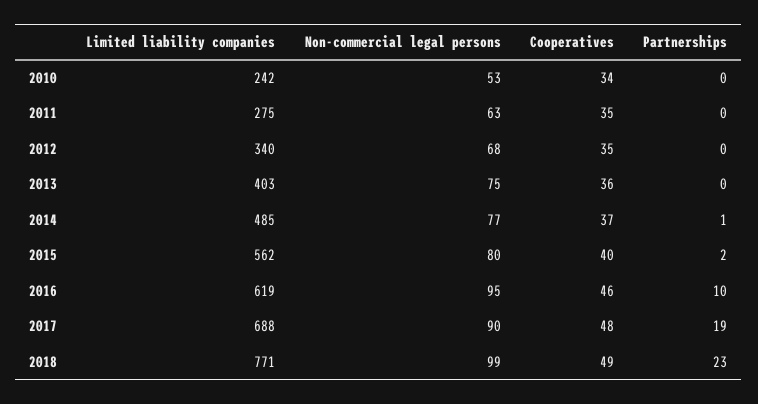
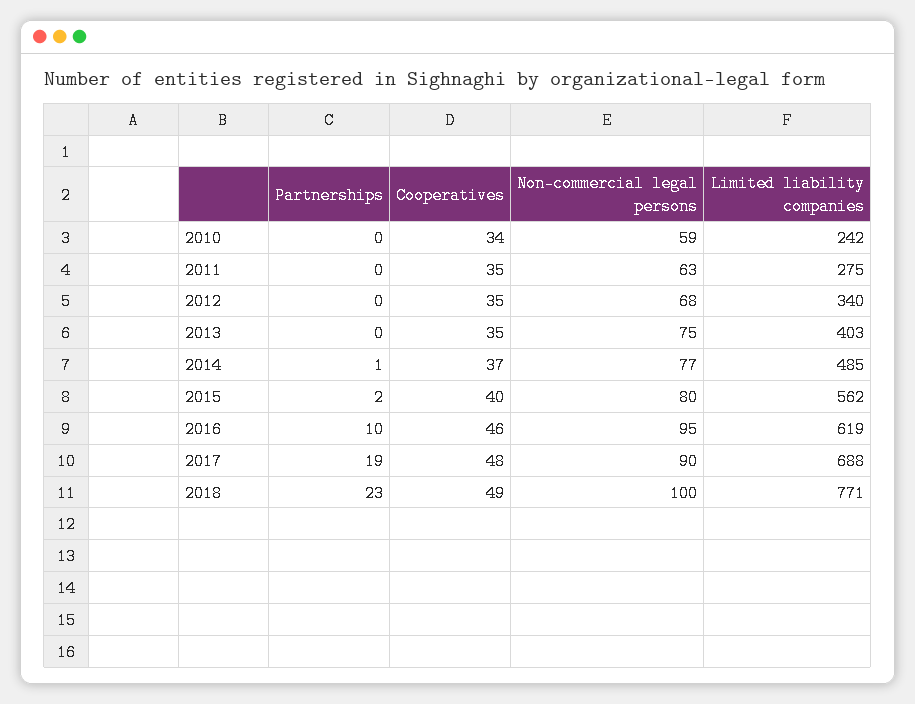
  {
    "Limited liability companies": {
      "2010": 242,
      "2011": 275,
      "2012": 340,
      "2013": 403,
      "2014": 485,
      "2015": 562,
      "2016": 619,
      "2017": 688,
      "2018": 771
    },
    "Non-commercial legal persons": {
-     "2010": 53,
+     "2010": 59,
      "2011": 63,
      "2012": 68,
      "2013": 75,
      "2014": 77,
      "2015": 80,
      "2016": 95,
      "2017": 90,
-     "2018": 99
+     "2018": 100
    },
    "Cooperatives": {
      "2010": 34,
      "2011": 35,
      "2012": 35,
-     "2013": 36,
+     "2013": 35,
      "2014": 37,
      "2015": 40,
      "2016": 46,
      "2017": 48,
      "2018": 49
    },
    "Partnerships": {
      "2010": 0,
      "2011": 0,
      "2012": 0,
      "2013": 0,
      "2014": 1,
      "2015": 2,
      "2016": 10,
      "2017": 19,
      "2018": 23
    }
  }

